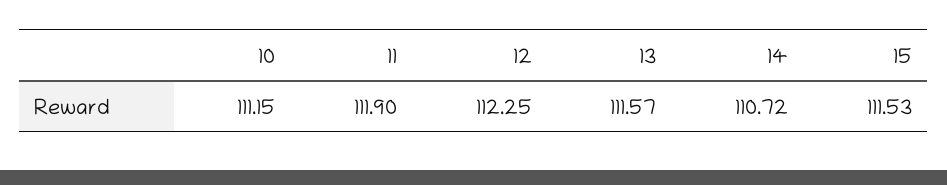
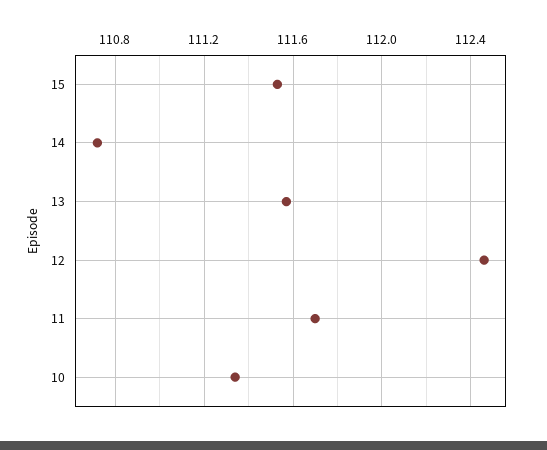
  {
-   "10": 111.15,
+   "10": 111.35,
-   "11": 111.9,
+   "11": 111.7,
-   "12": 112.25,
+   "12": 112.45,
    "13": 111.57,
    "14": 110.72,
    "15": 111.53
  }

